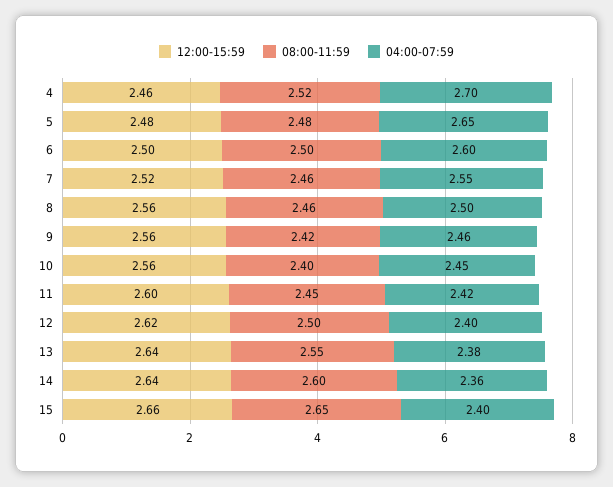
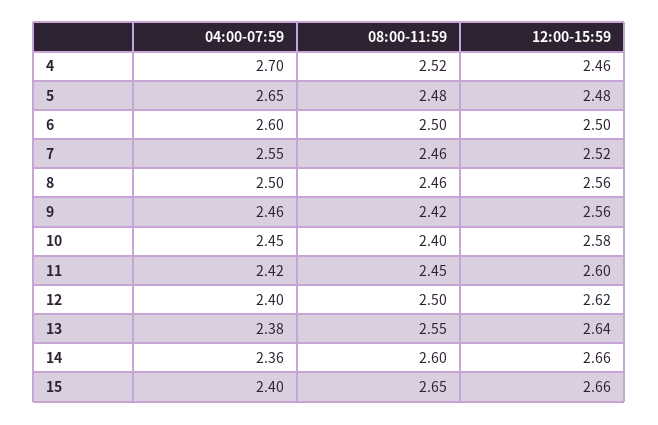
  {
    "12:00-15:59": {
      "4": 2.46,
      "5": 2.48,
      "6": 2.5,
      "7": 2.52,
      "8": 2.56,
      "9": 2.56,
-     "10": 2.56,
+     "10": 2.58,
      "11": 2.6,
      "12": 2.62,
      "13": 2.64,
-     "14": 2.64,
+     "14": 2.66,
      "15": 2.66
    },
    "08:00-11:59": {
      "4": 2.52,
      "5": 2.48,
      "6": 2.5,
      "7": 2.46,
      "8": 2.46,
      "9": 2.42,
      "10": 2.4,
      "11": 2.45,
      "12": 2.5,
      "13": 2.55,
      "14": 2.6,
      "15": 2.65
    },
    "04:00-07:59": {
      "4": 2.7,
      "5": 2.65,
      "6": 2.6,
      "7": 2.55,
      "8": 2.5,
      "9": 2.46,
      "10": 2.45,
      "11": 2.42,
      "12": 2.4,
      "13": 2.38,
      "14": 2.36,
      "15": 2.4
    }
  }

